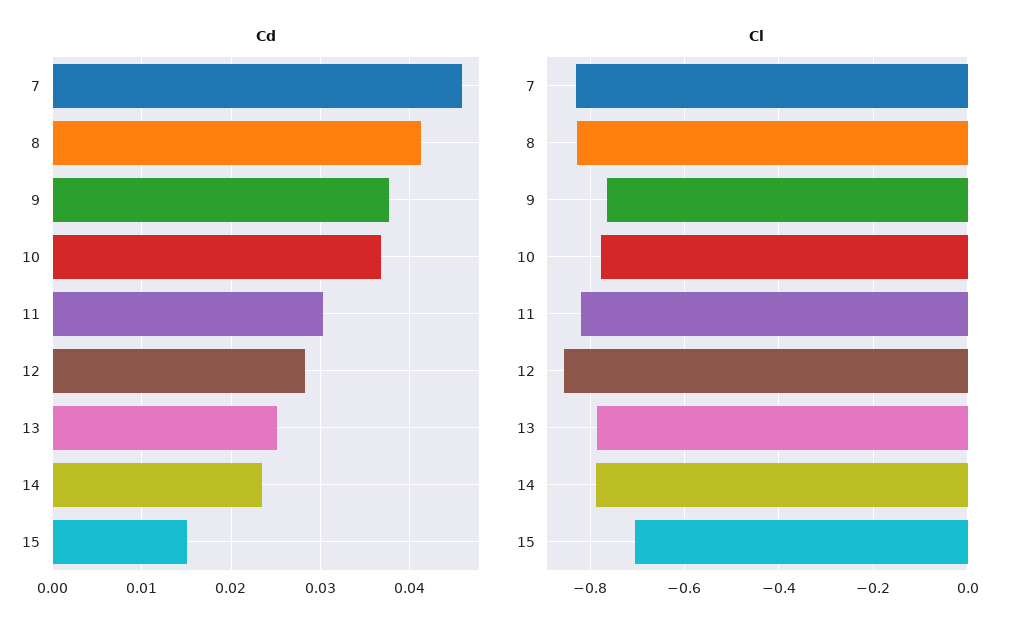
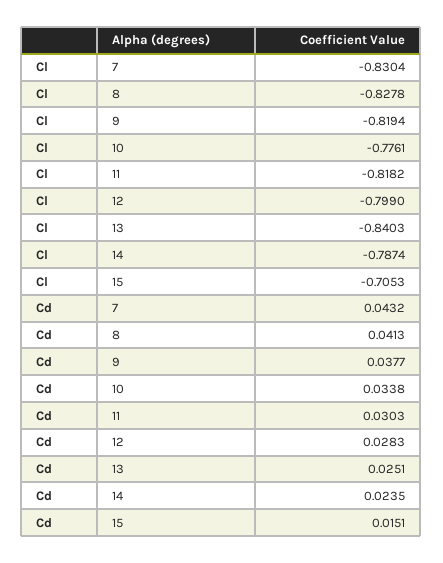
  {
    "Cd": {
-     "7": 0.046,
+     "7": 0.0432,
      "8": 0.0413,
      "9": 0.0377,
-     "10": 0.037,
+     "10": 0.0338,
      "11": 0.0303,
      "12": 0.0283,
      "13": 0.0251,
      "14": 0.0235,
      "15": 0.0151
    },
    "Cl": {
      "7": -0.8304,
      "8": -0.8278,
-     "9": -0.76,
+     "9": -0.8194,
      "10": -0.7761,
      "11": -0.8182,
-     "12": -0.86,
+     "12": -0.799,
-     "13": -0.78,
+     "13": -0.8403,
      "14": -0.7874,
      "15": -0.7053
    }
  }

